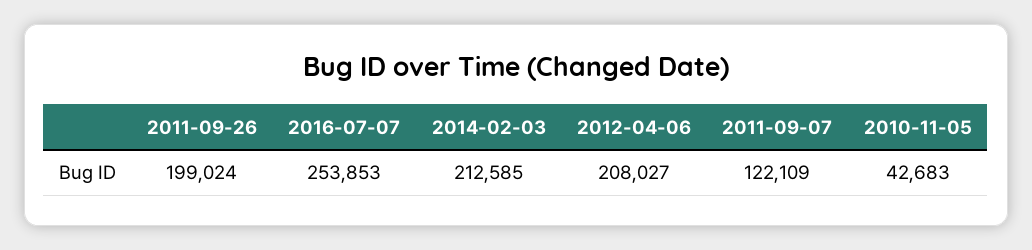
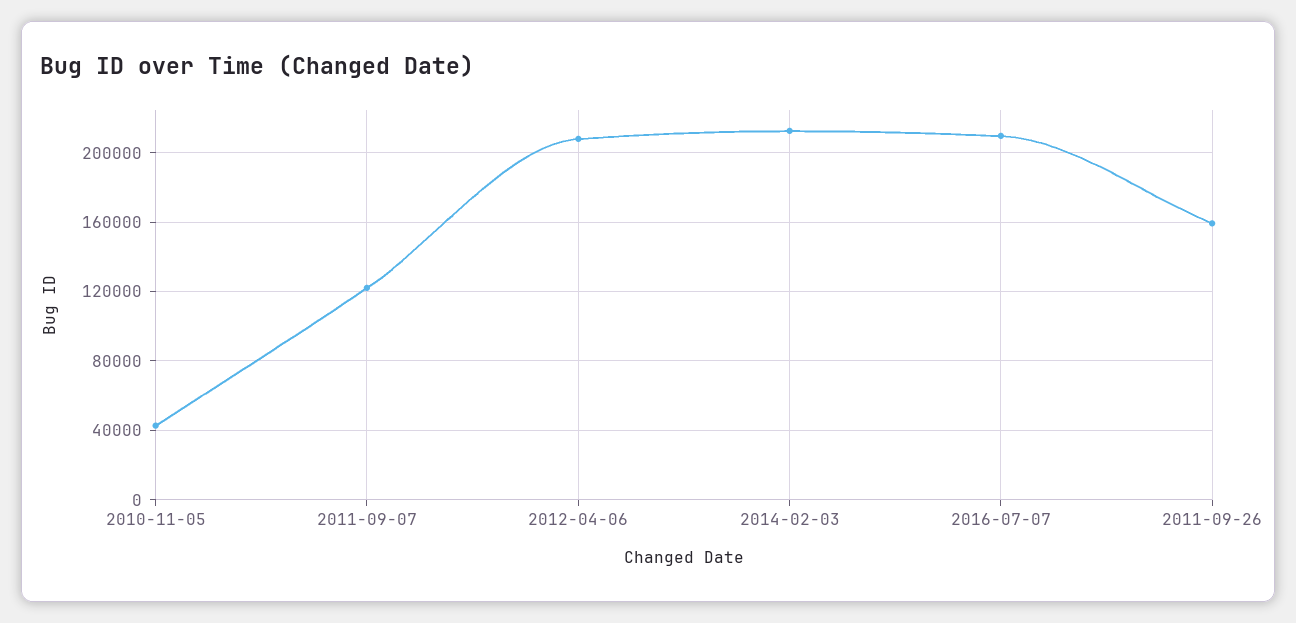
  {
-   "2011-09-26": 199024,
+   "2011-09-26": 160000,
-   "2016-07-07": 253853,
+   "2016-07-07": 210000,
    "2014-02-03": 212585,
    "2012-04-06": 208027,
    "2011-09-07": 122109,
    "2010-11-05": 42683
  }

